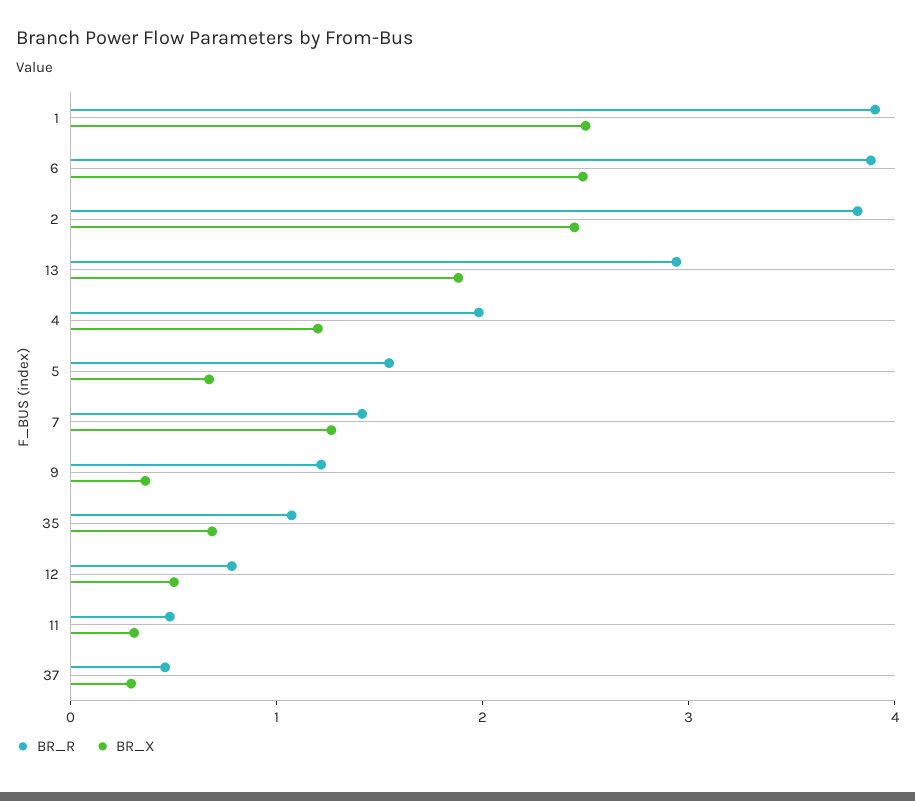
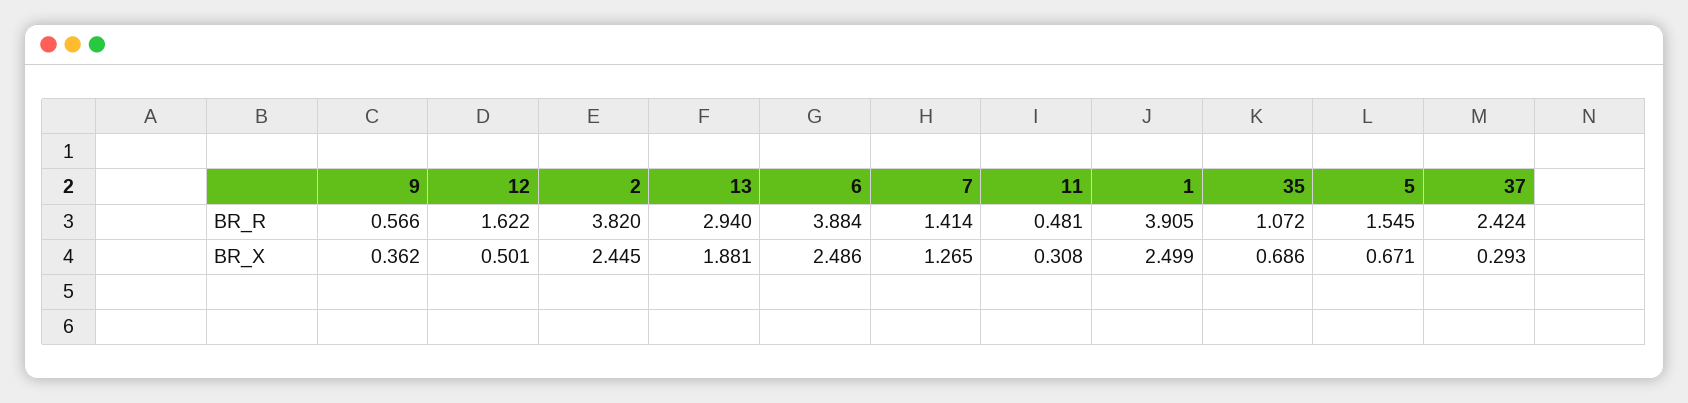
  {
    "BR_R": {
      "1": 3.905,
      "6": 3.884,
      "2": 3.82,
      "13": 2.94,
-     "4": 2,
      "5": 1.545,
      "7": 1.414,
-     "9": 1.2,
+     "9": 0.566,
      "35": 1.072,
-     "12": 0.8,
+     "12": 1.622,
      "11": 0.481,
-     "37": 0.4
+     "37": 2.424
    },
    "BR_X": {
      "1": 2.499,
      "6": 2.486,
      "2": 2.445,
      "13": 1.881,
-     "4": 1.2,
      "5": 0.671,
      "7": 1.265,
      "9": 0.362,
      "35": 0.686,
      "12": 0.501,
      "11": 0.308,
      "37": 0.293
    }
  }

